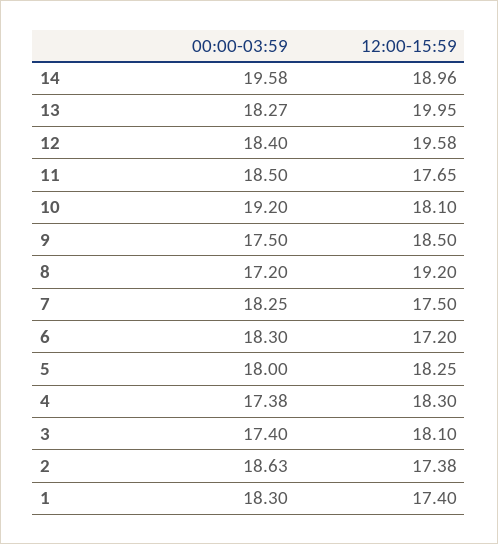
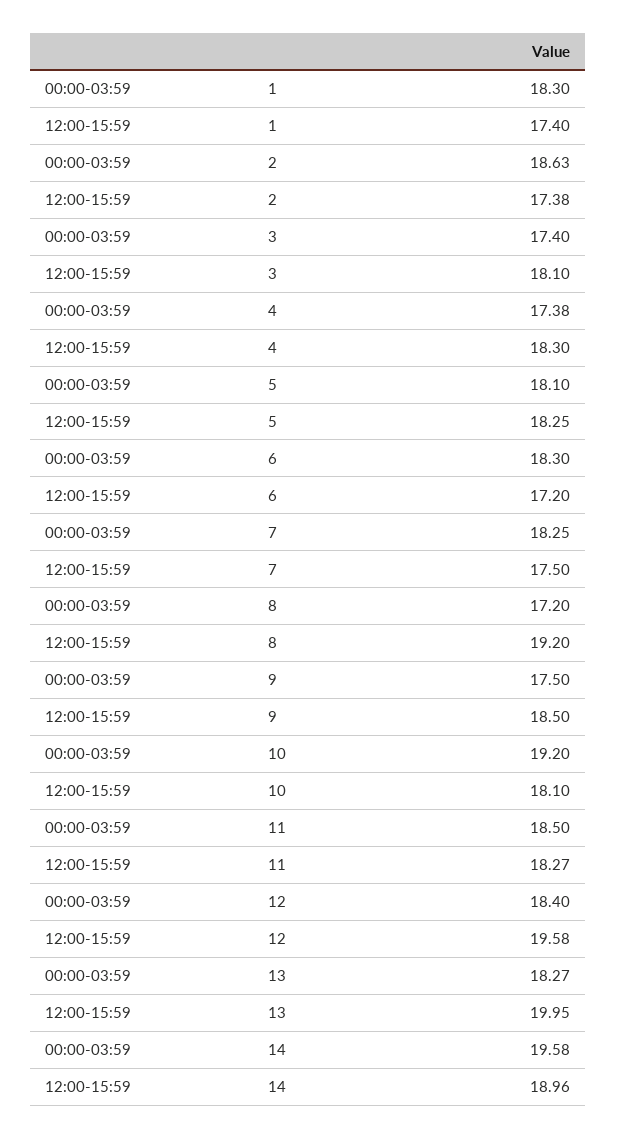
  {
    "00:00-03:59": {
      "14": 19.58,
      "13": 18.27,
      "12": 18.4,
      "11": 18.5,
      "10": 19.2,
      "9": 17.5,
      "8": 17.2,
      "7": 18.25,
      "6": 18.3,
-     "5": 18,
+     "5": 18.1,
      "4": 17.38,
      "3": 17.4,
      "2": 18.63,
      "1": 18.3
    },
    "12:00-15:59": {
      "14": 18.96,
      "13": 19.95,
      "12": 19.58,
-     "11": 17.65,
+     "11": 18.27,
      "10": 18.1,
      "9": 18.5,
      "8": 19.2,
      "7": 17.5,
      "6": 17.2,
      "5": 18.25,
      "4": 18.3,
      "3": 18.1,
      "2": 17.38,
      "1": 17.4
    }
  }

